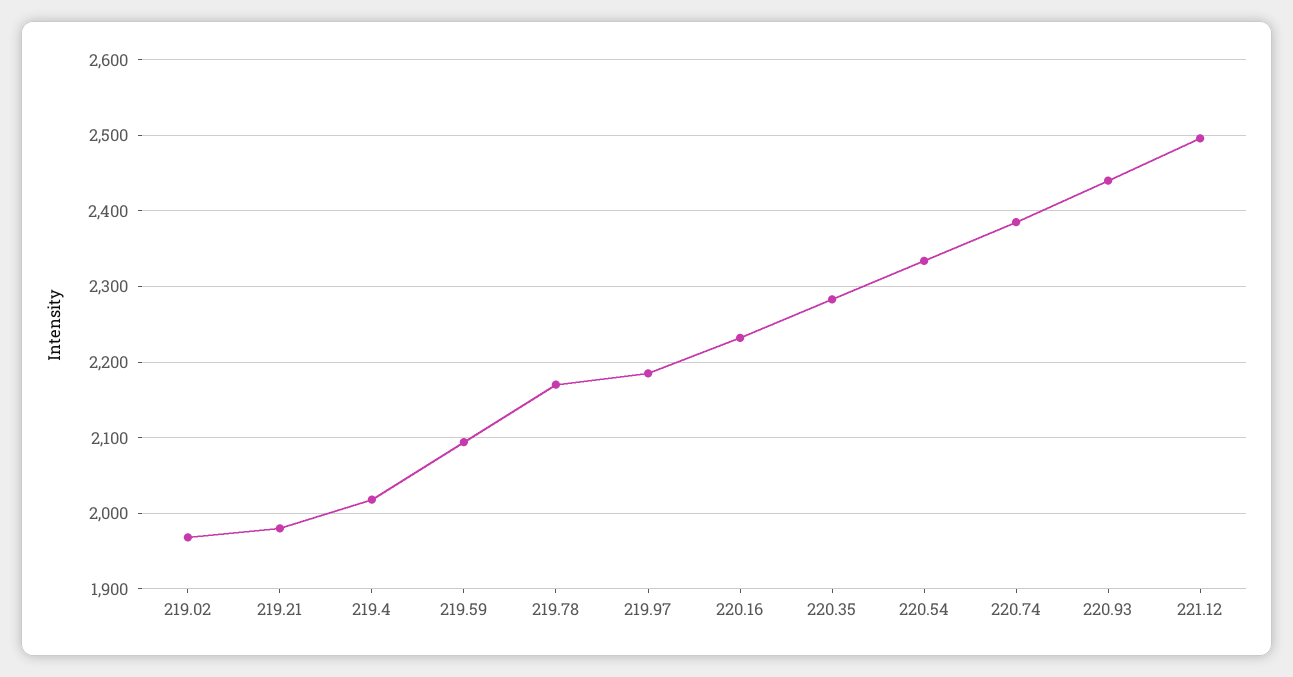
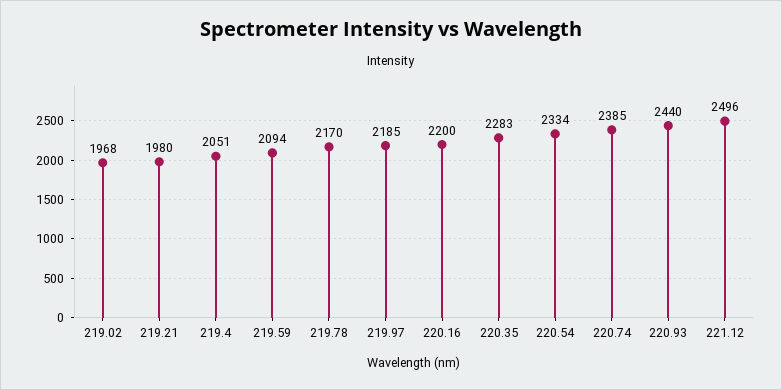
  {
    "219.02": 1968,
    "219.21": 1980,
-   "219.4": 2020,
+   "219.4": 2051,
    "219.59": 2094,
    "219.78": 2170,
    "219.97": 2185,
-   "220.16": 2230,
+   "220.16": 2200,
    "220.35": 2283,
    "220.54": 2334,
    "220.74": 2385,
    "220.93": 2440,
    "221.12": 2496
  }

